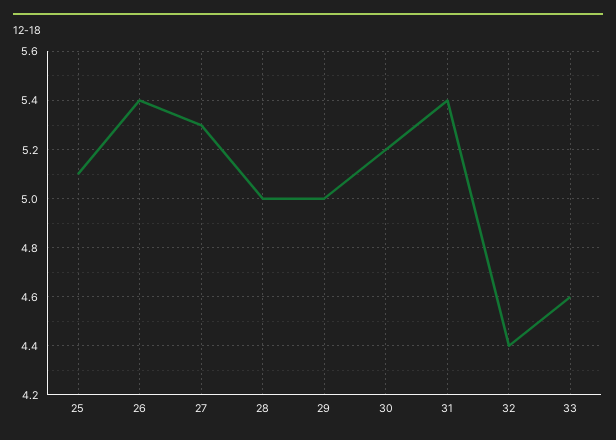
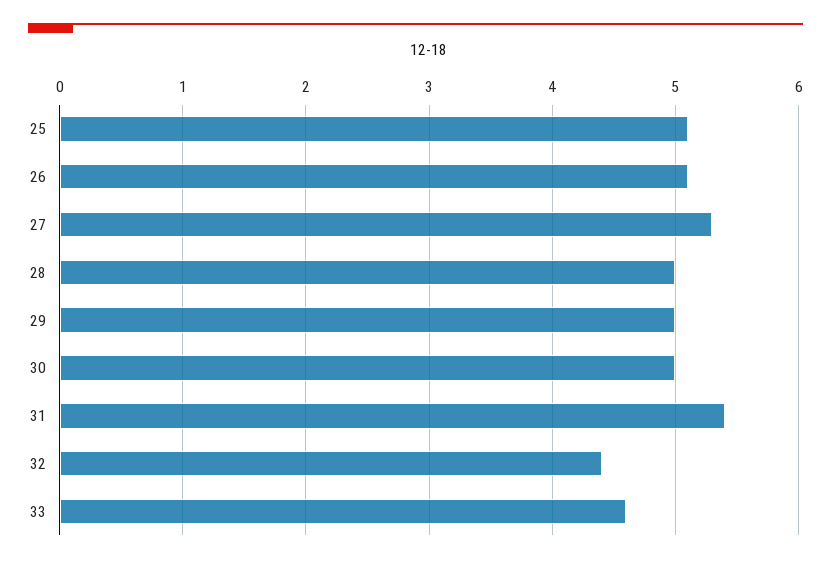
  {
    "25": 5.1,
-   "26": 5.4,
+   "26": 5.1,
    "27": 5.3,
    "28": 5,
    "29": 5,
-   "30": 5.2,
+   "30": 5,
    "31": 5.4,
    "32": 4.4,
    "33": 4.6
  }

